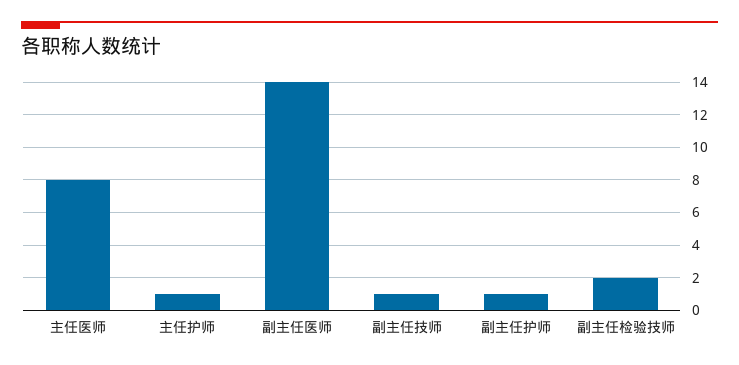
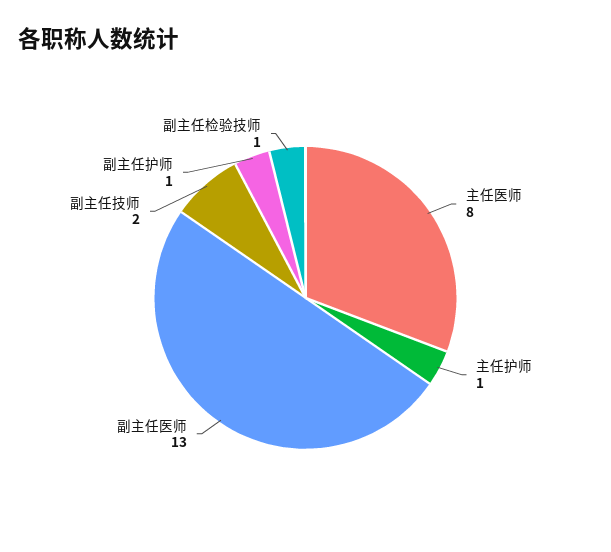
  {
    "主任医师": 8,
    "主任护师": 1,
-   "副主任医师": 14,
+   "副主任医师": 13,
-   "副主任技师": 1,
+   "副主任技师": 2,
    "副主任护师": 1,
-   "副主任检验技师": 2
+   "副主任检验技师": 1
  }

